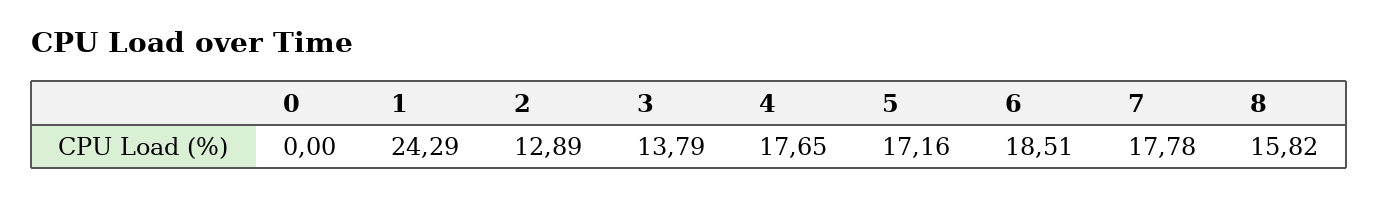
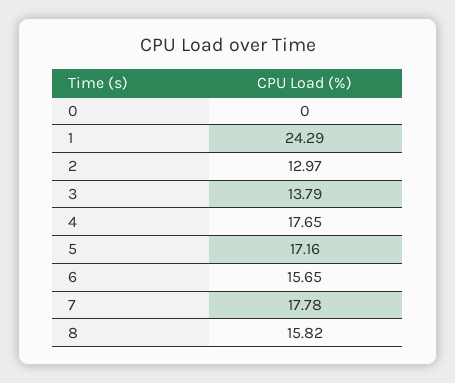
  {
    "0": 0,
    "1": 24.29,
-   "2": 12.89,
+   "2": 12.97,
    "3": 13.79,
    "4": 17.65,
    "5": 17.16,
-   "6": 18.51,
+   "6": 15.65,
    "7": 17.78,
    "8": 15.82
  }

